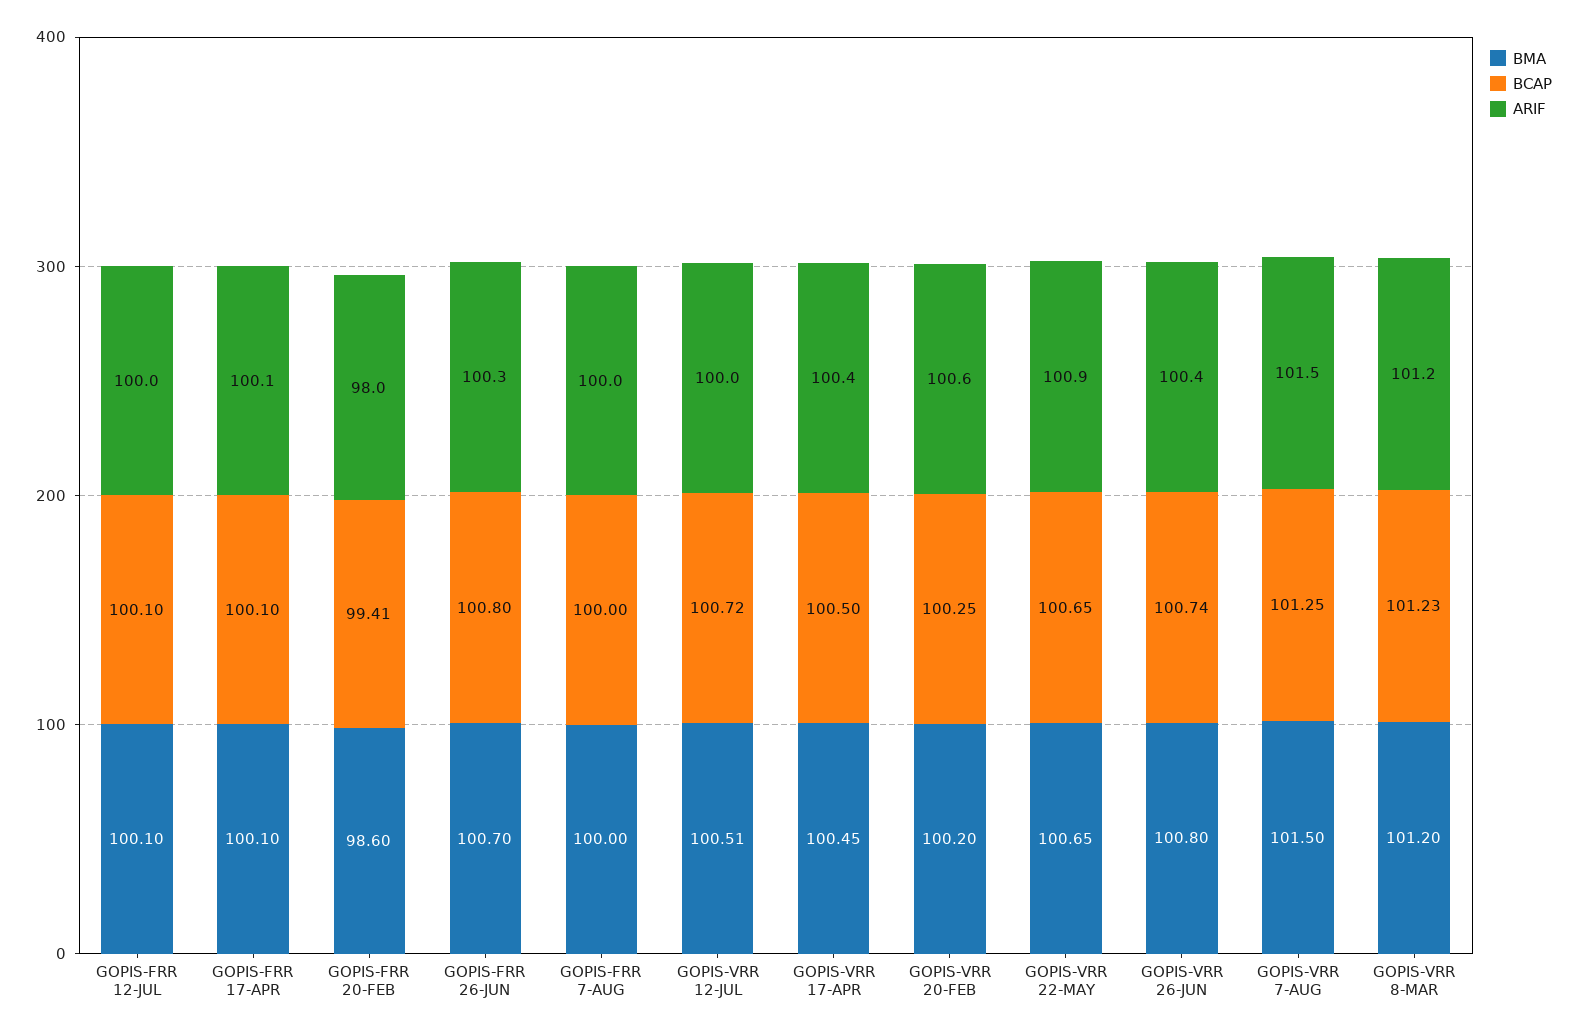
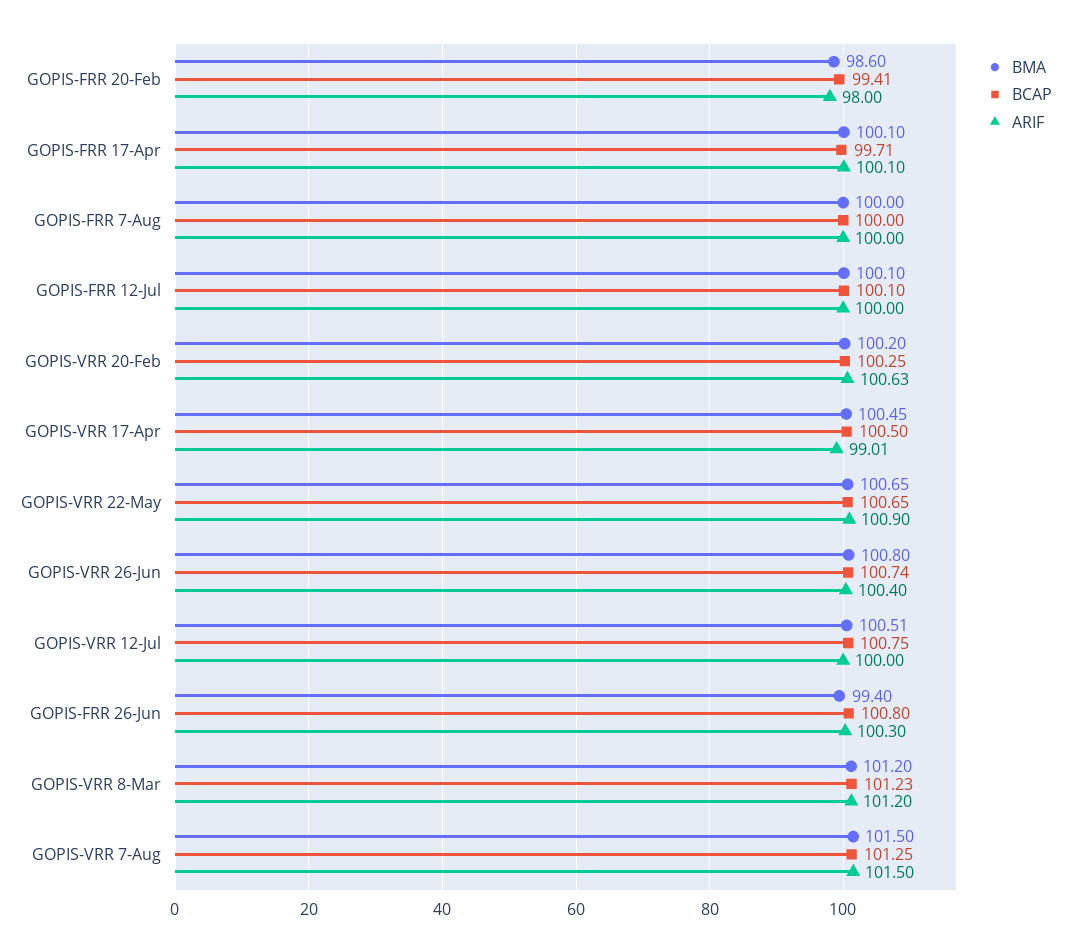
  {
    "BMA": {
      "GOPIS-FRR 12-JUL": 100.1,
      "GOPIS-FRR 17-APR": 100.1,
      "GOPIS-FRR 20-FEB": 98.6,
-     "GOPIS-FRR 26-JUN": 100.7,
+     "GOPIS-FRR 26-JUN": 99.4,
      "GOPIS-FRR 7-AUG": 100,
      "GOPIS-VRR 12-JUL": 100.51,
      "GOPIS-VRR 17-APR": 100.45,
      "GOPIS-VRR 20-FEB": 100.2,
      "GOPIS-VRR 22-MAY": 100.65,
      "GOPIS-VRR 26-JUN": 100.8,
      "GOPIS-VRR 7-AUG": 101.5,
      "GOPIS-VRR 8-MAR": 101.2
    },
    "BCAP": {
      "GOPIS-FRR 12-JUL": 100.1,
-     "GOPIS-FRR 17-APR": 100.1,
+     "GOPIS-FRR 17-APR": 99.71,
      "GOPIS-FRR 20-FEB": 99.41,
      "GOPIS-FRR 26-JUN": 100.8,
      "GOPIS-FRR 7-AUG": 100,
-     "GOPIS-VRR 12-JUL": 100.72,
+     "GOPIS-VRR 12-JUL": 100.75,
      "GOPIS-VRR 17-APR": 100.5,
      "GOPIS-VRR 20-FEB": 100.25,
      "GOPIS-VRR 22-MAY": 100.65,
      "GOPIS-VRR 26-JUN": 100.74,
      "GOPIS-VRR 7-AUG": 101.25,
      "GOPIS-VRR 8-MAR": 101.23
    },
    "ARIF": {
      "GOPIS-FRR 12-JUL": 100,
      "GOPIS-FRR 17-APR": 100.1,
      "GOPIS-FRR 20-FEB": 98,
      "GOPIS-FRR 26-JUN": 100.3,
      "GOPIS-FRR 7-AUG": 100,
      "GOPIS-VRR 12-JUL": 100,
-     "GOPIS-VRR 17-APR": 100.4,
+     "GOPIS-VRR 17-APR": 99.01,
      "GOPIS-VRR 20-FEB": 100.63,
      "GOPIS-VRR 22-MAY": 100.9,
      "GOPIS-VRR 26-JUN": 100.4,
      "GOPIS-VRR 7-AUG": 101.5,
      "GOPIS-VRR 8-MAR": 101.2
    }
  }

